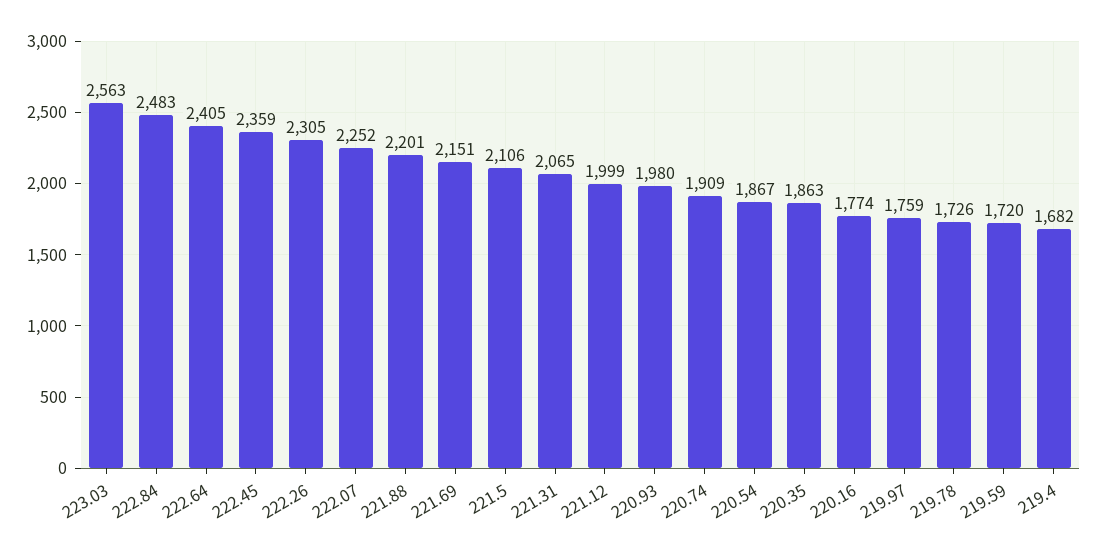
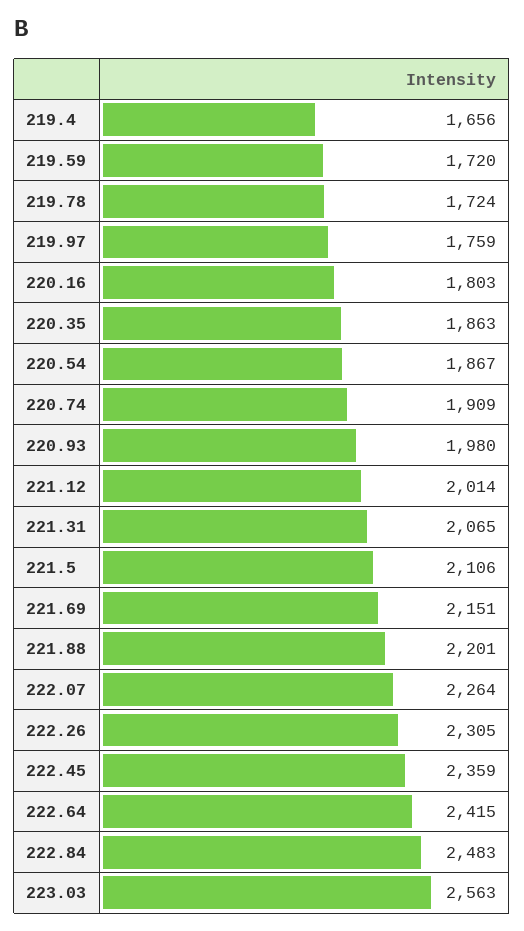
  {
    "223.03": 2563,
    "222.84": 2483,
-   "222.64": 2405,
+   "222.64": 2415,
    "222.45": 2359,
    "222.26": 2305,
-   "222.07": 2252,
+   "222.07": 2264,
    "221.88": 2201,
    "221.69": 2151,
    "221.5": 2106,
    "221.31": 2065,
-   "221.12": 1999,
+   "221.12": 2014,
    "220.93": 1980,
    "220.74": 1909,
    "220.54": 1867,
    "220.35": 1863,
-   "220.16": 1774,
+   "220.16": 1803,
    "219.97": 1759,
-   "219.78": 1726,
+   "219.78": 1724,
    "219.59": 1720,
-   "219.4": 1682
+   "219.4": 1656
  }

